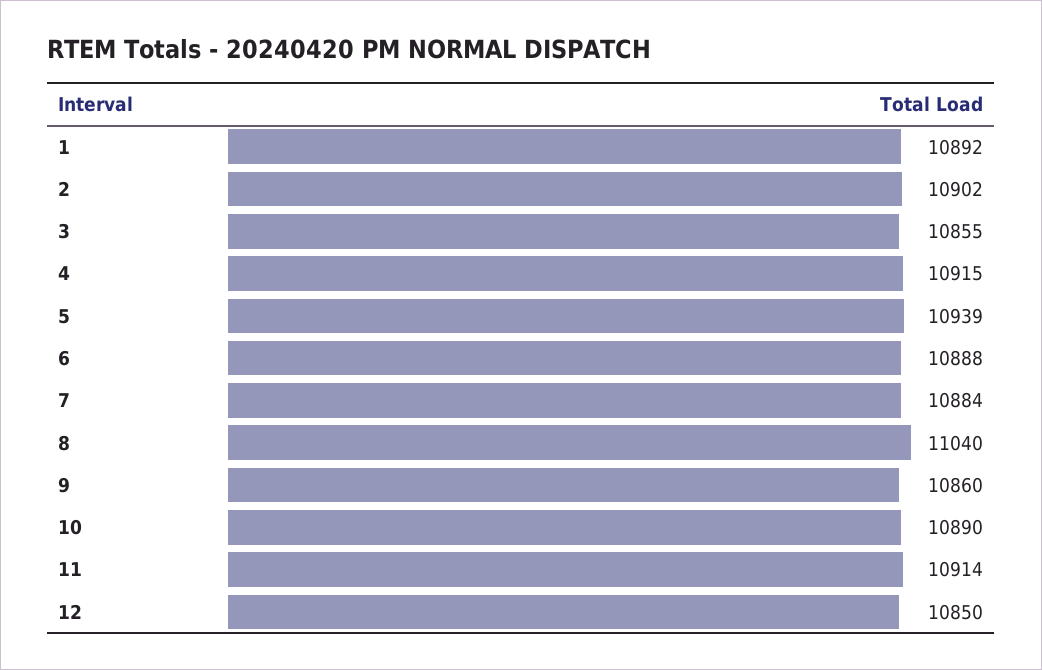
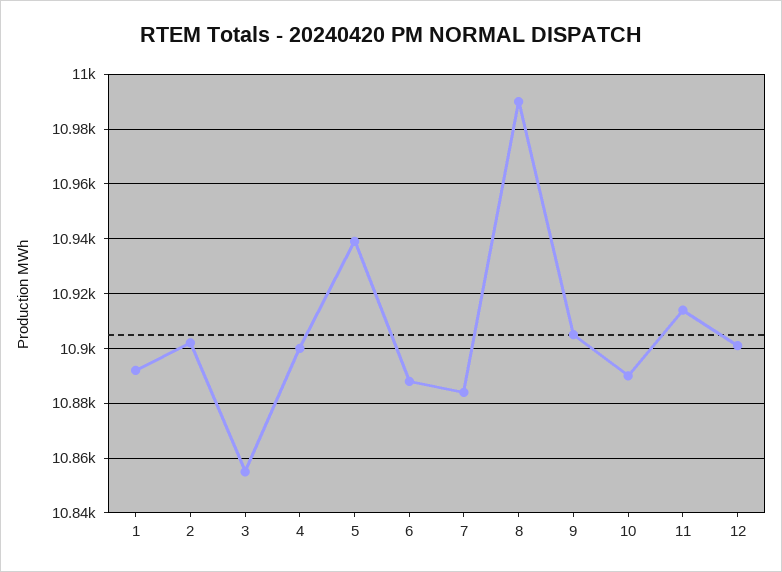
  {
    "1": 10892,
    "2": 10902,
    "3": 10855,
-   "4": 10915,
+   "4": 10900,
    "5": 10939,
    "6": 10888,
    "7": 10884,
-   "8": 11040,
+   "8": 10990,
-   "9": 10860,
+   "9": 10905,
    "10": 10890,
    "11": 10914,
-   "12": 10850
+   "12": 10900
  }

